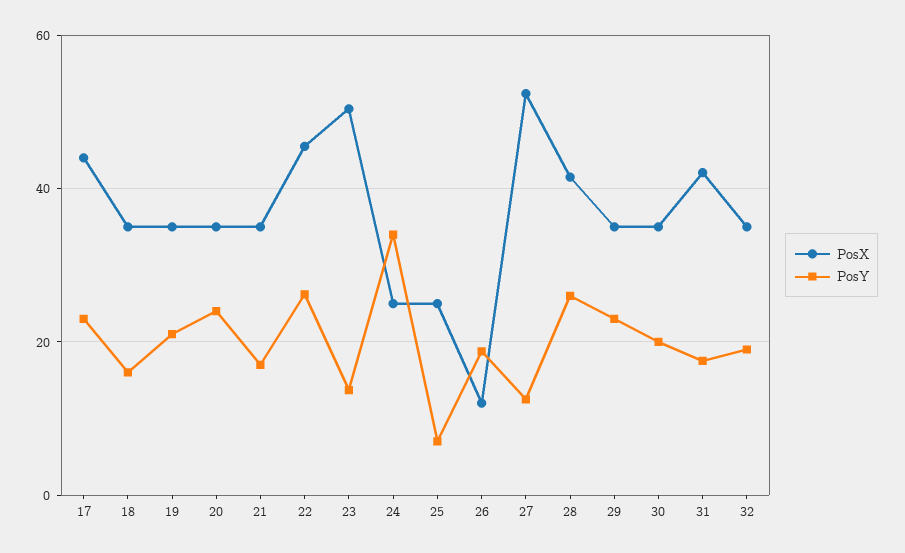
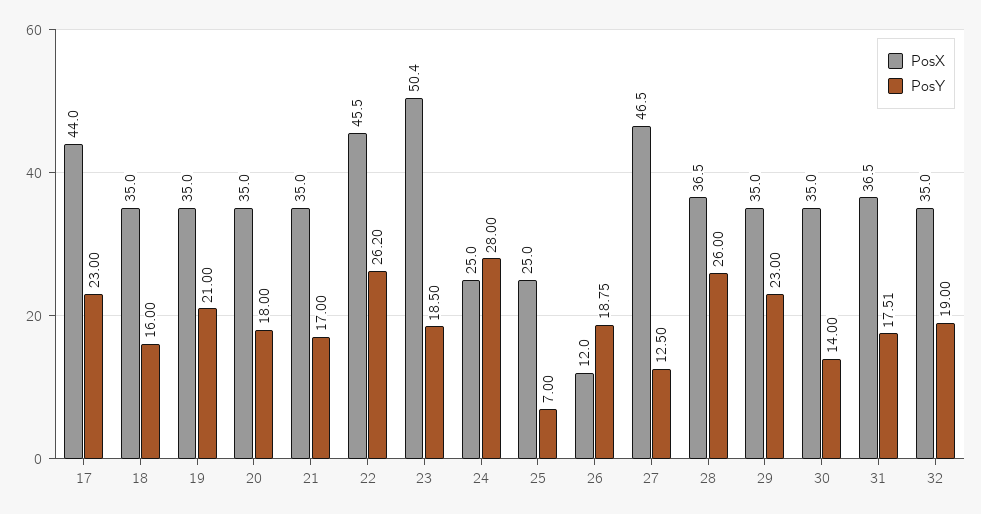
  {
    "PosX": {
      "17": 44,
      "18": 35,
      "19": 35,
      "20": 35,
      "21": 35,
      "22": 45.5,
      "23": 50.4,
      "24": 25,
      "25": 25,
      "26": 12,
-     "27": 52,
+     "27": 46.5,
-     "28": 42,
+     "28": 36.5,
      "29": 35,
      "30": 35,
-     "31": 42,
+     "31": 36.5,
      "32": 35
    },
    "PosY": {
      "17": 23,
      "18": 16,
      "19": 21,
-     "20": 24,
+     "20": 18,
      "21": 17,
      "22": 26.2,
-     "23": 14,
+     "23": 18.5,
-     "24": 34,
+     "24": 28,
      "25": 7,
      "26": 18.75,
      "27": 12.5,
      "28": 26,
      "29": 23,
-     "30": 20,
+     "30": 14,
      "31": 17.51,
      "32": 19
    }
  }

